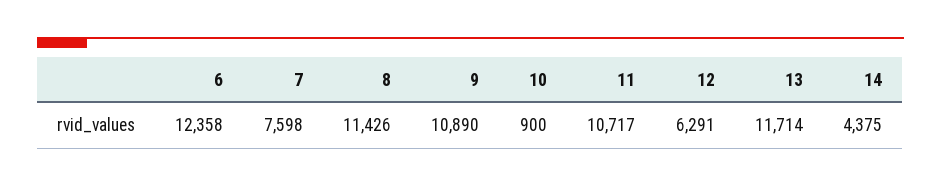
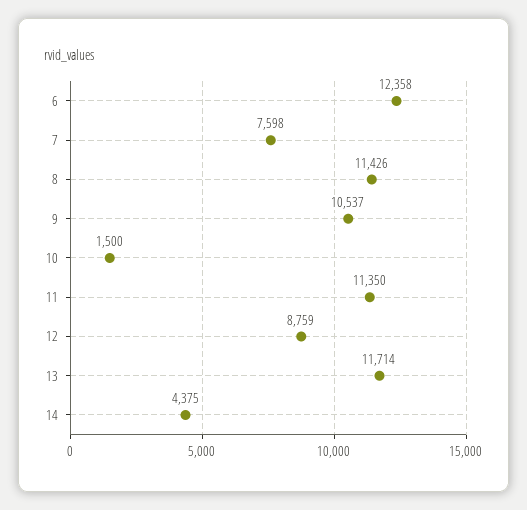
  {
    "6": 12358,
    "7": 7598,
    "8": 11426,
-   "9": 10890,
+   "9": 10537,
-   "10": 900,
+   "10": 1500,
-   "11": 10717,
+   "11": 11350,
-   "12": 6291,
+   "12": 8759,
    "13": 11714,
    "14": 4375
  }

